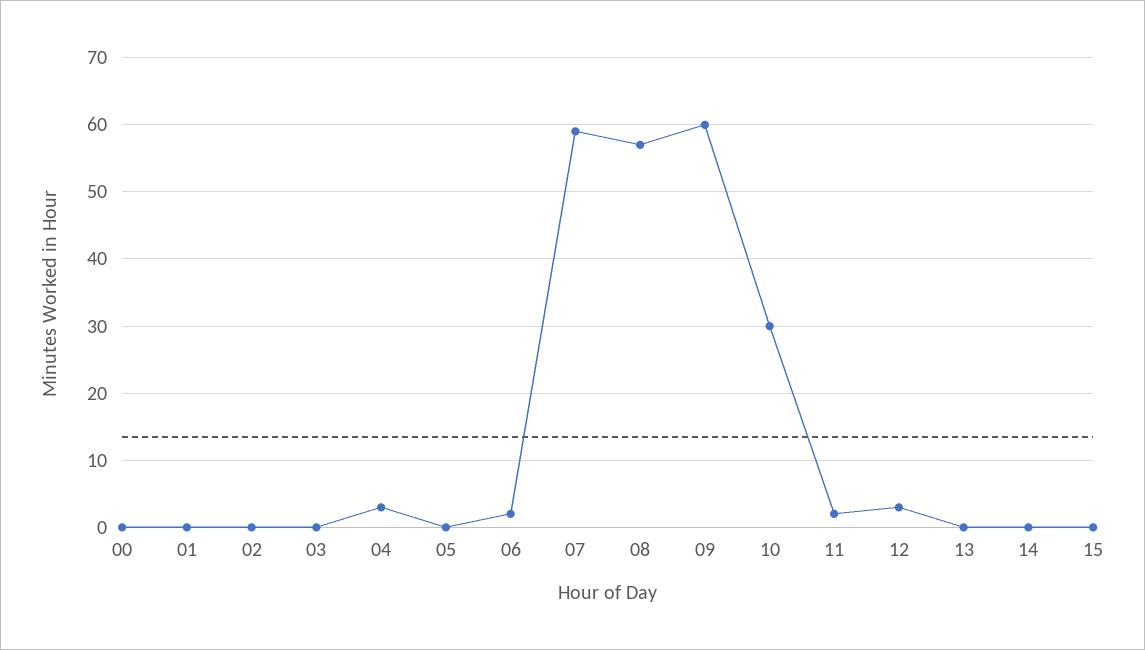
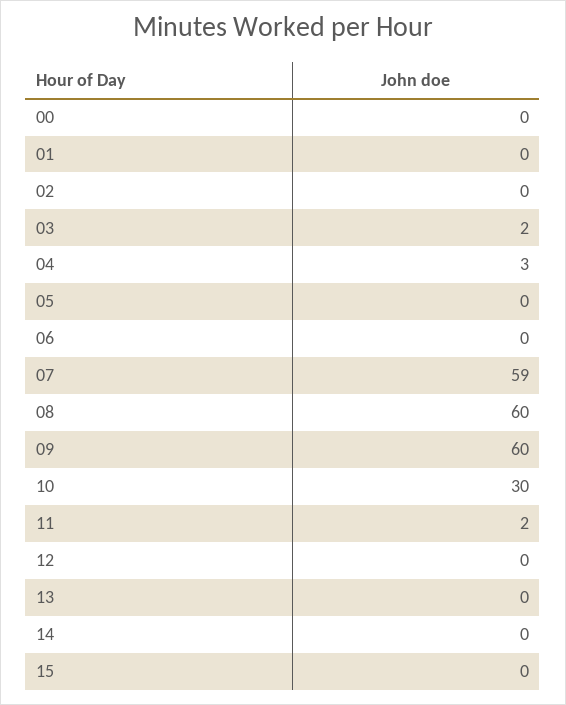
  {
    "00": 0,
    "01": 0,
    "02": 0,
-   "03": 0,
+   "03": 2,
    "04": 3,
    "05": 0,
-   "06": 2,
+   "06": 0,
    "07": 59,
-   "08": 57,
+   "08": 60,
    "09": 60,
    "10": 30,
    "11": 2,
-   "12": 3,
+   "12": 0,
    "13": 0,
    "14": 0,
    "15": 0
  }

